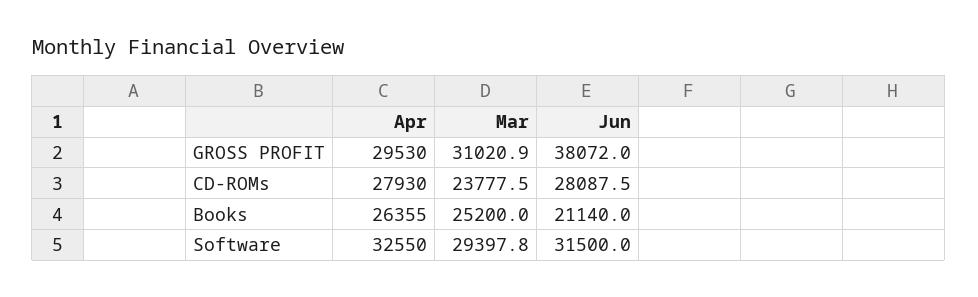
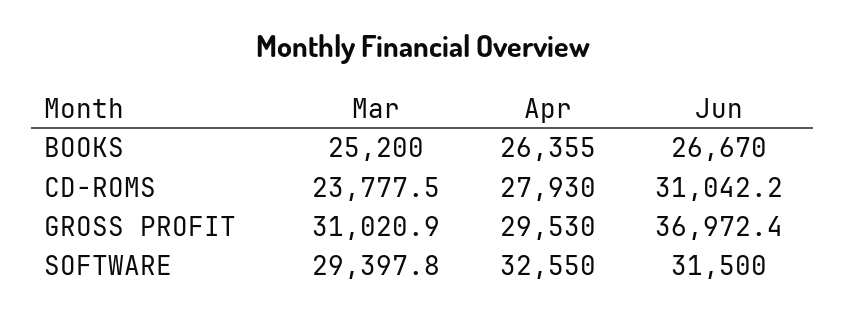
  {
    "Apr": {
      "GROSS PROFIT": 29530,
      "CD-ROMs": 27930,
      "Books": 26355,
      "Software": 32550
    },
    "Mar": {
      "GROSS PROFIT": 31020.9,
      "CD-ROMs": 23777.5,
      "Books": 25200,
      "Software": 29397.8
    },
    "Jun": {
-     "GROSS PROFIT": 38072,
+     "GROSS PROFIT": 36972.4,
-     "CD-ROMs": 28087.5,
+     "CD-ROMs": 31042.2,
-     "Books": 21140,
+     "Books": 26670,
      "Software": 31500
    }
  }

